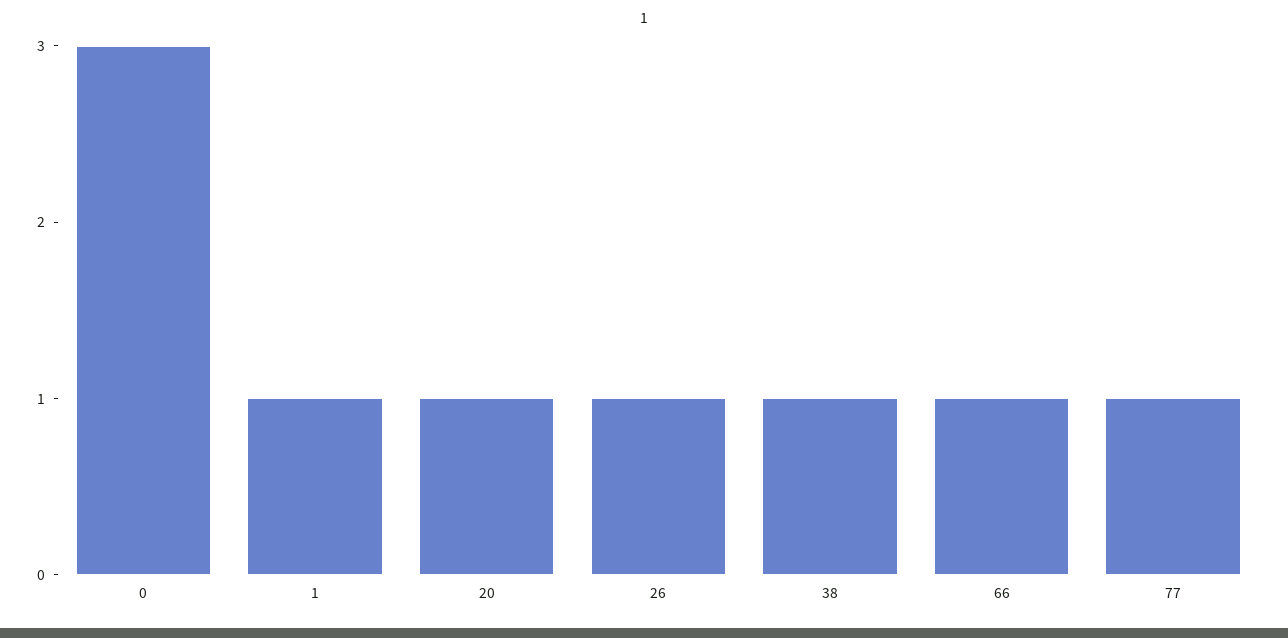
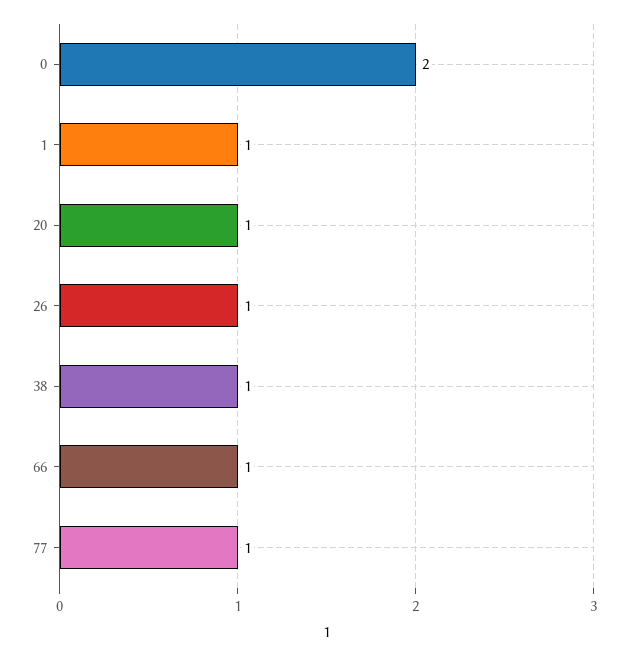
  {
-   "0": 3,
+   "0": 2,
    "1": 1,
    "20": 1,
    "26": 1,
    "38": 1,
    "66": 1,
    "77": 1
  }

